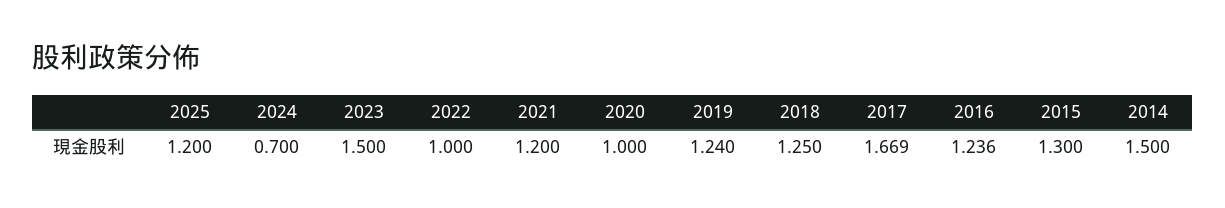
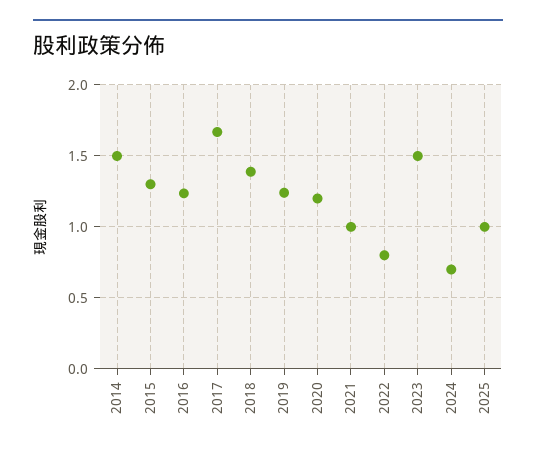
  {
-   "2025": 1.2,
+   "2025": 1,
    "2024": 0.7,
    "2023": 1.5,
-   "2022": 1,
+   "2022": 0.8,
-   "2021": 1.2,
+   "2021": 1,
-   "2020": 1,
+   "2020": 1.2,
    "2019": 1.24,
-   "2018": 1.25,
+   "2018": 1.4,
    "2017": 1.669,
    "2016": 1.236,
    "2015": 1.3,
    "2014": 1.5
  }

